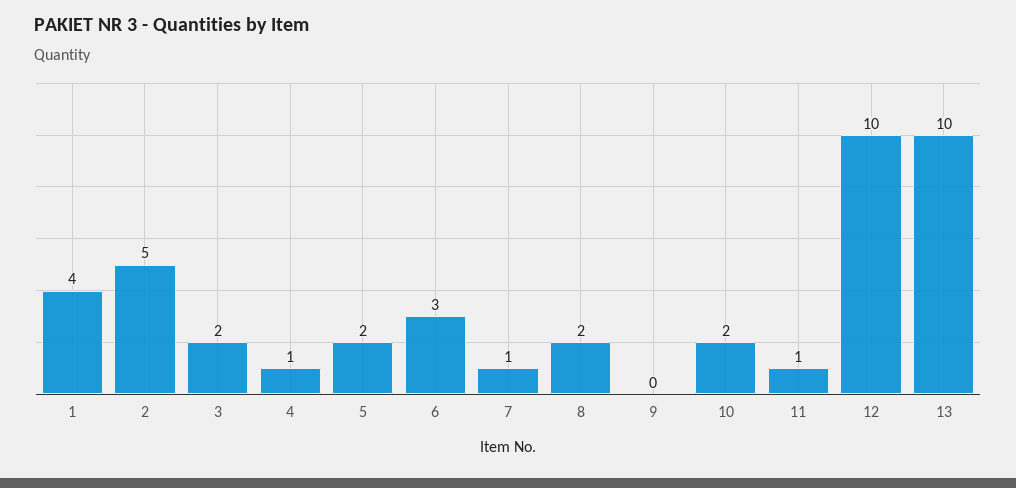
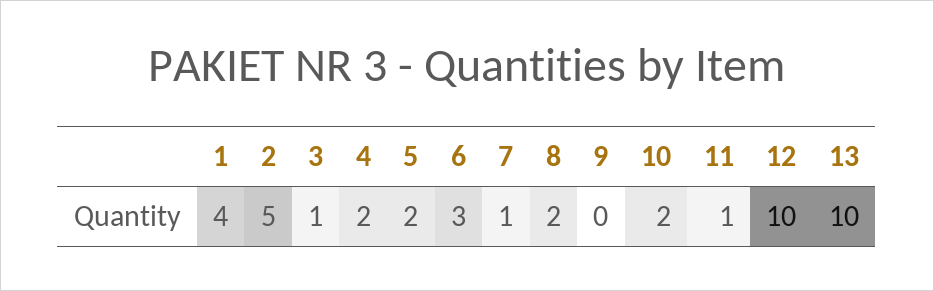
  {
    "1": 4,
    "2": 5,
-   "3": 2,
+   "3": 1,
-   "4": 1,
+   "4": 2,
    "5": 2,
    "6": 3,
    "7": 1,
    "8": 2,
    "9": 0,
    "10": 2,
    "11": 1,
    "12": 10,
    "13": 10
  }

